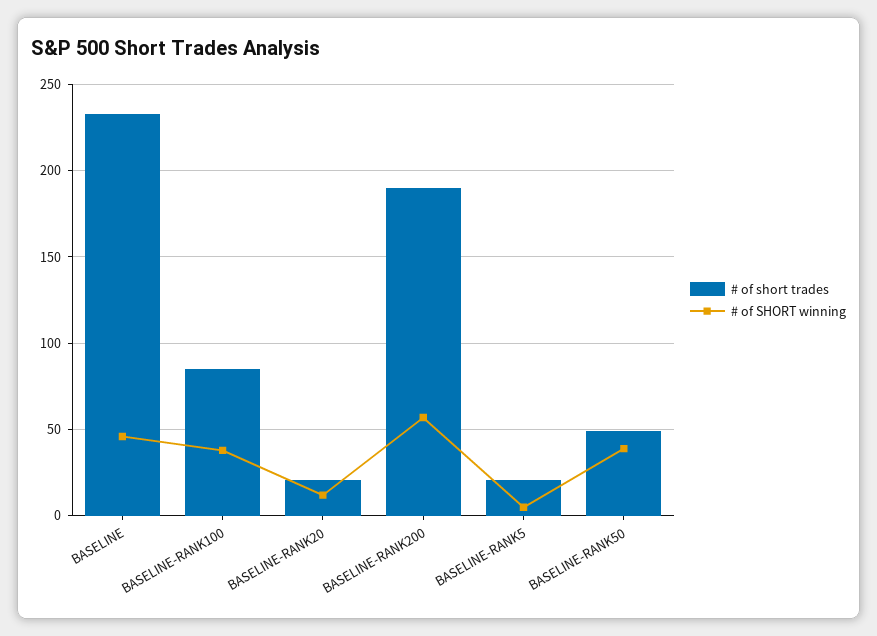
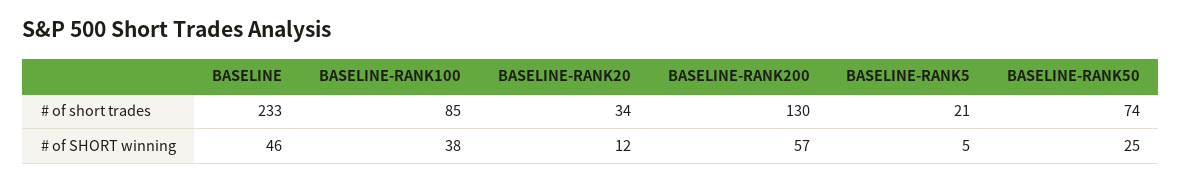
  {
    "# of short trades": {
      "BASELINE": 233,
      "BASELINE-RANK100": 85,
-     "BASELINE-RANK20": 20,
+     "BASELINE-RANK20": 34,
-     "BASELINE-RANK200": 190,
+     "BASELINE-RANK200": 130,
      "BASELINE-RANK5": 21,
-     "BASELINE-RANK50": 50
+     "BASELINE-RANK50": 74
    },
    "# of SHORT winning": {
      "BASELINE": 46,
      "BASELINE-RANK100": 38,
      "BASELINE-RANK20": 12,
      "BASELINE-RANK200": 57,
      "BASELINE-RANK5": 5,
-     "BASELINE-RANK50": 40
+     "BASELINE-RANK50": 25
    }
  }

